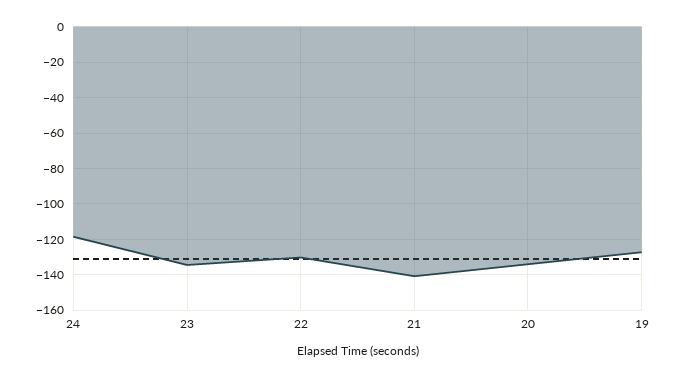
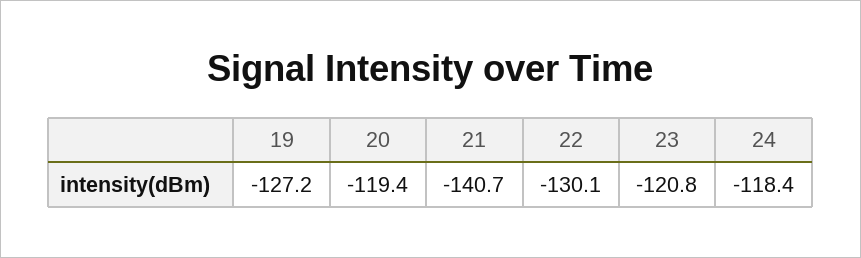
  {
    "24": -118.4,
-   "23": -135,
+   "23": -120.8,
    "22": -130.1,
    "21": -140.7,
-   "20": -135,
+   "20": -119.4,
    "19": -127.2
  }

